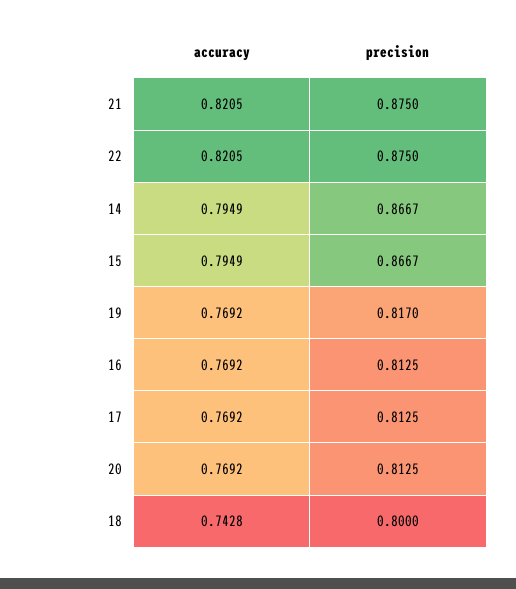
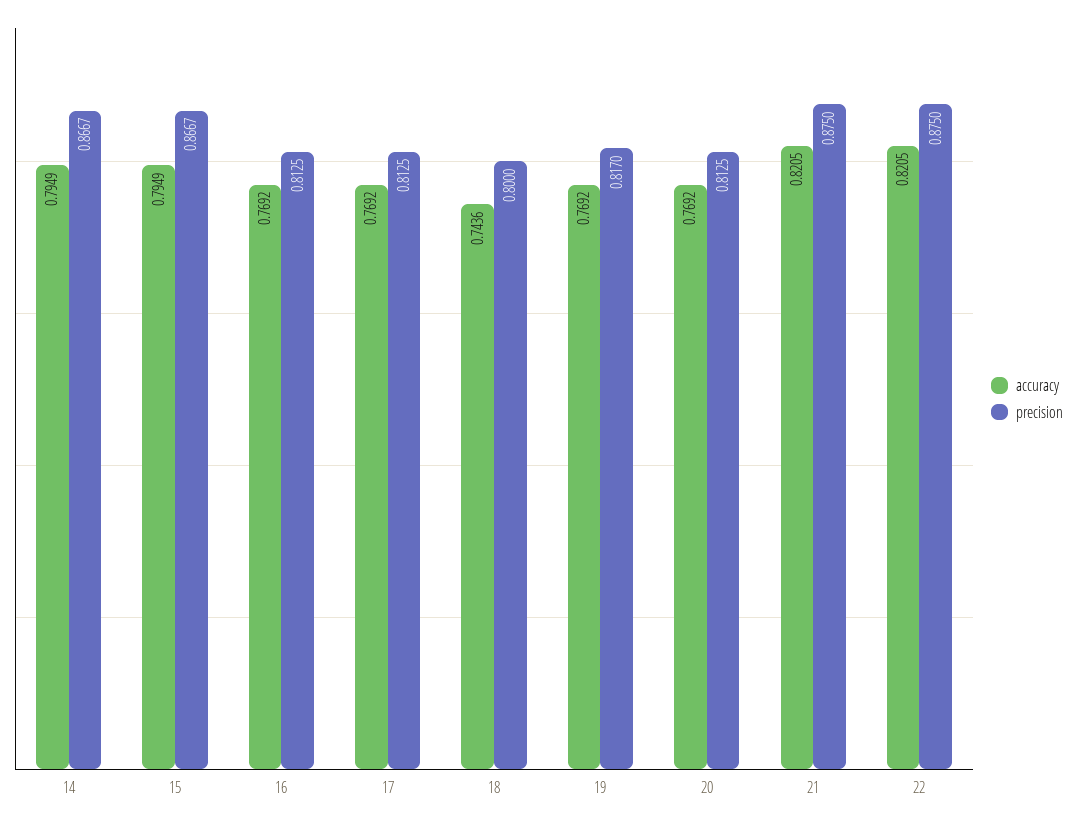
  {
    "accuracy": {
      "21": 0.8205,
      "22": 0.8205,
      "14": 0.7949,
      "15": 0.7949,
      "19": 0.7692,
      "16": 0.7692,
      "17": 0.7692,
      "20": 0.7692,
-     "18": 0.7428
+     "18": 0.7436
    },
    "precision": {
      "21": 0.875,
      "22": 0.875,
      "14": 0.8667,
      "15": 0.8667,
      "19": 0.817,
      "16": 0.8125,
      "17": 0.8125,
      "20": 0.8125,
      "18": 0.8
    }
  }

